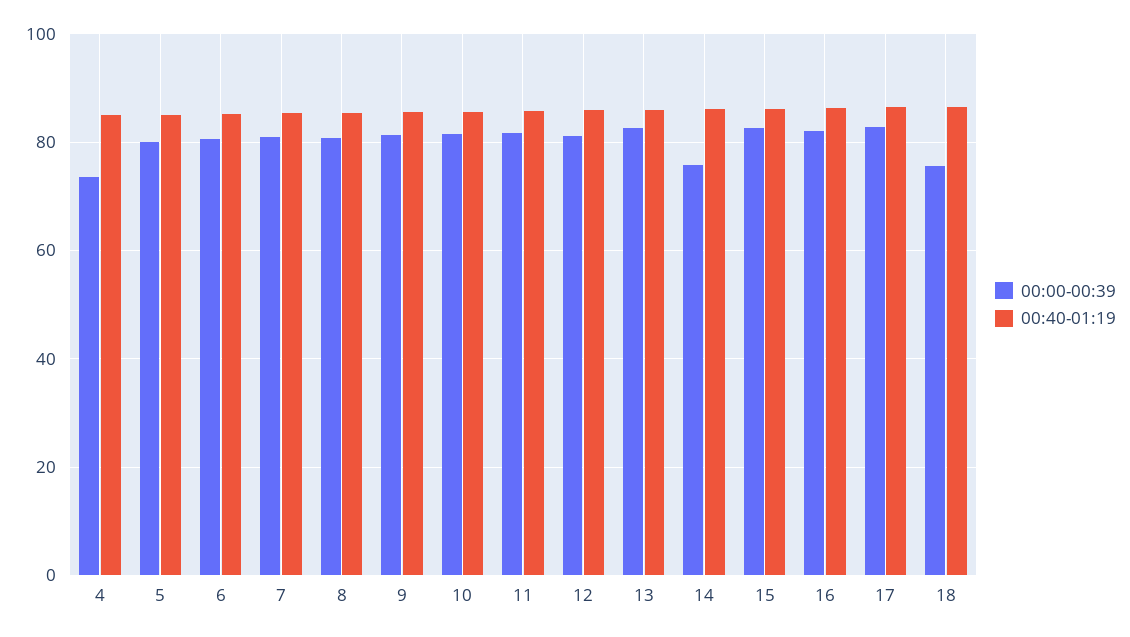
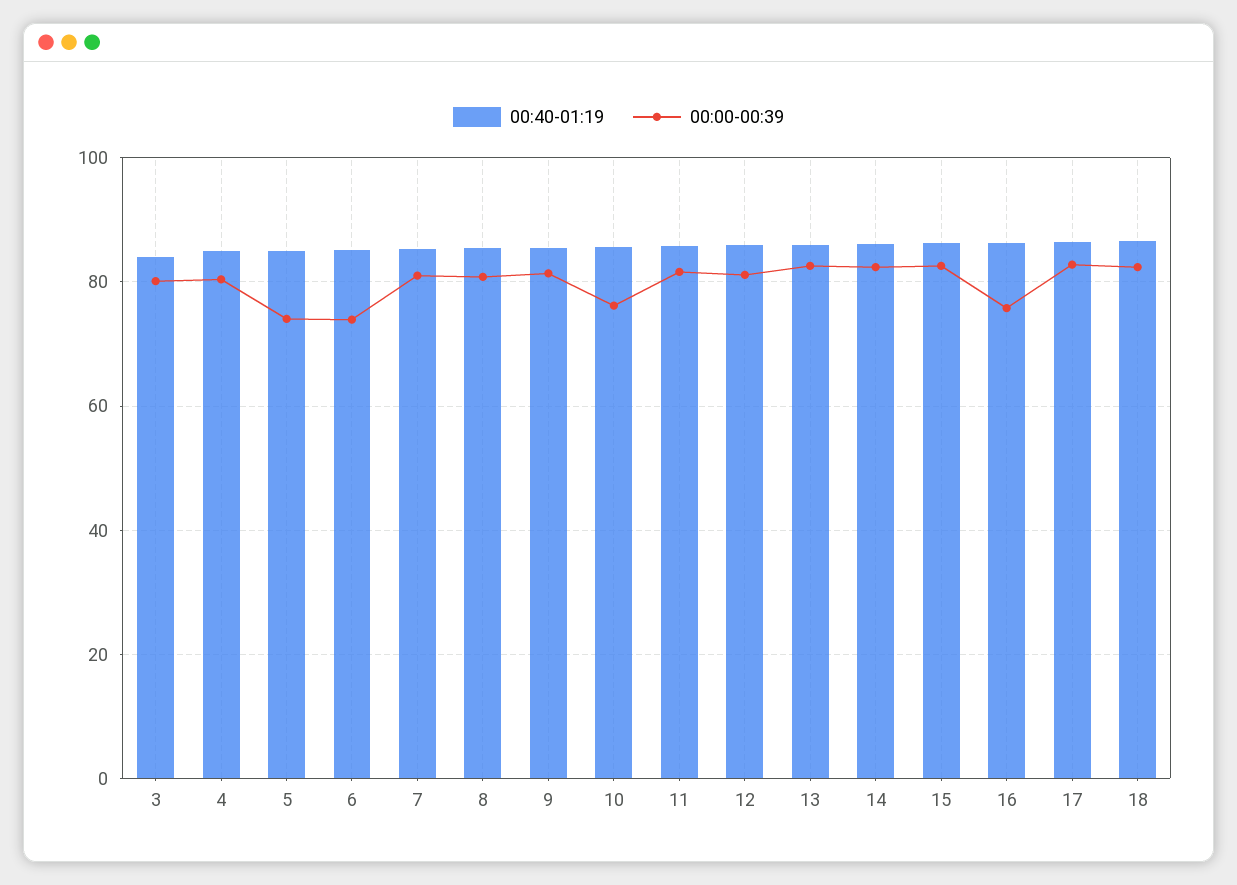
  {
    "00:00-00:39": {
-     "4": 74,
+     "4": 80,
-     "5": 80,
+     "5": 74,
-     "6": 80,
+     "6": 74,
      "7": 82,
      "8": 80,
      "9": 82,
-     "10": 82,
+     "10": 76,
      "11": 82,
      "12": 82,
      "13": 82,
-     "14": 76,
+     "14": 82,
      "15": 82,
-     "16": 82,
+     "16": 76,
      "17": 82,
-     "18": 76
+     "18": 82,
+     "3": 80
    },
    "00:40-01:19": {
      "4": 84,
      "5": 86,
      "6": 86,
      "7": 86,
      "8": 86,
      "9": 86,
      "10": 86,
      "11": 86,
      "12": 86,
      "13": 86,
      "14": 86,
      "15": 86,
      "16": 86,
      "17": 86,
-     "18": 86
+     "18": 86,
+     "3": 84
    }
  }

